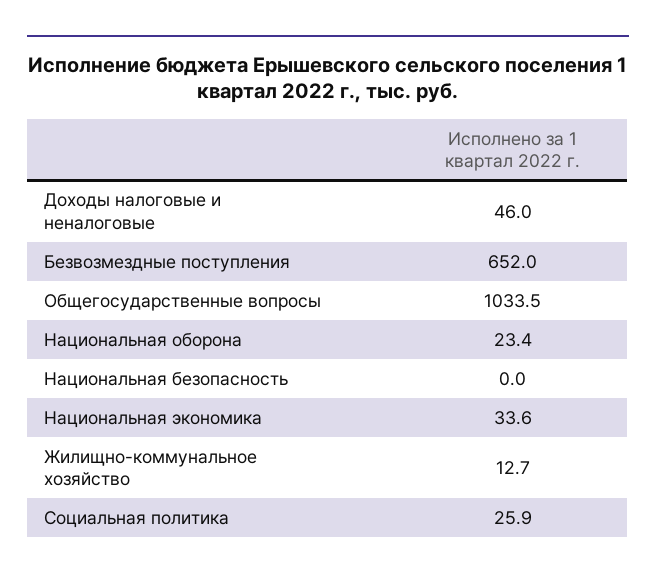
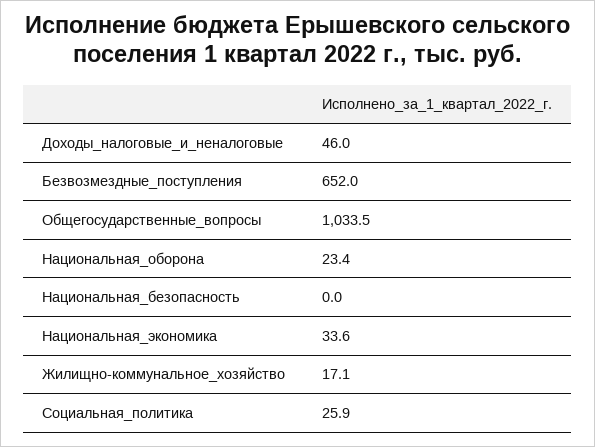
  {
    "Доходы налоговые и неналоговые": 46,
    "Безвозмездные поступления": 652,
    "Общегосударственные вопросы": 1033.5,
    "Национальная оборона": 23.4,
    "Национальная безопасность": 0,
    "Национальная экономика": 33.6,
-   "Жилищно-коммунальное хозяйство": 12.7,
+   "Жилищно-коммунальное хозяйство": 17.1,
    "Социальная политика": 25.9
  }

